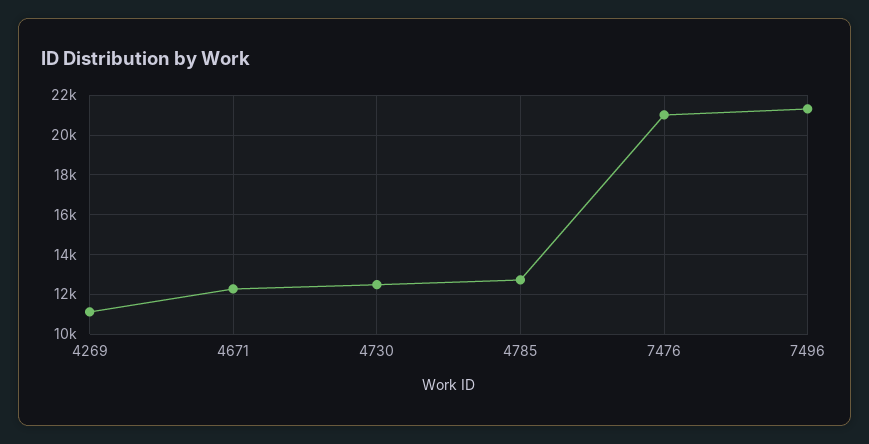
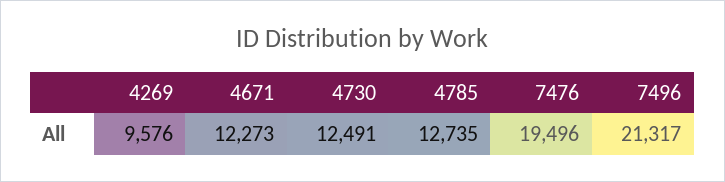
  {
-   "4269": 11000,
+   "4269": 9576,
    "4671": 12273,
    "4730": 12491,
    "4785": 12735,
-   "7476": 21000,
+   "7476": 19496,
    "7496": 21317
  }

